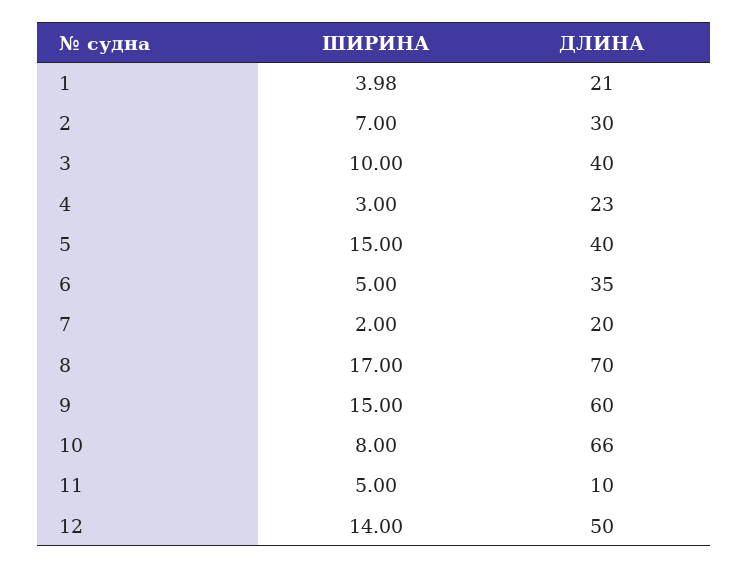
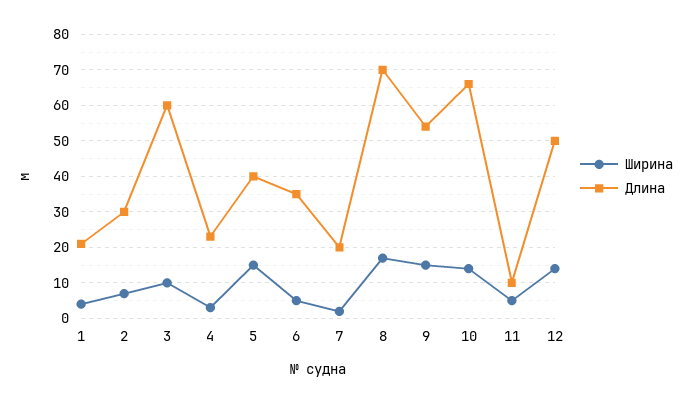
  {
    "ШИРИНА": {
      "1": 3.98,
      "2": 7,
      "3": 10,
      "4": 3,
      "5": 15,
      "6": 5,
      "7": 2,
      "8": 17,
      "9": 15,
-     "10": 8,
+     "10": 14,
      "11": 5,
      "12": 14
    },
    "ДЛИНА": {
      "1": 21,
      "2": 30,
-     "3": 40,
+     "3": 60,
      "4": 23,
      "5": 40,
      "6": 35,
      "7": 20,
      "8": 70,
-     "9": 60,
+     "9": 54,
      "10": 66,
      "11": 10,
      "12": 50
    }
  }

